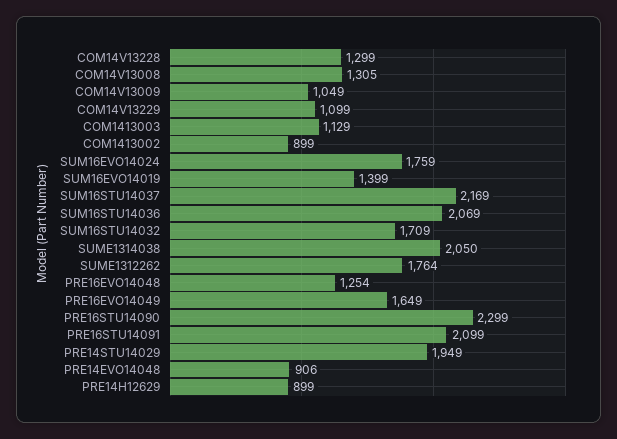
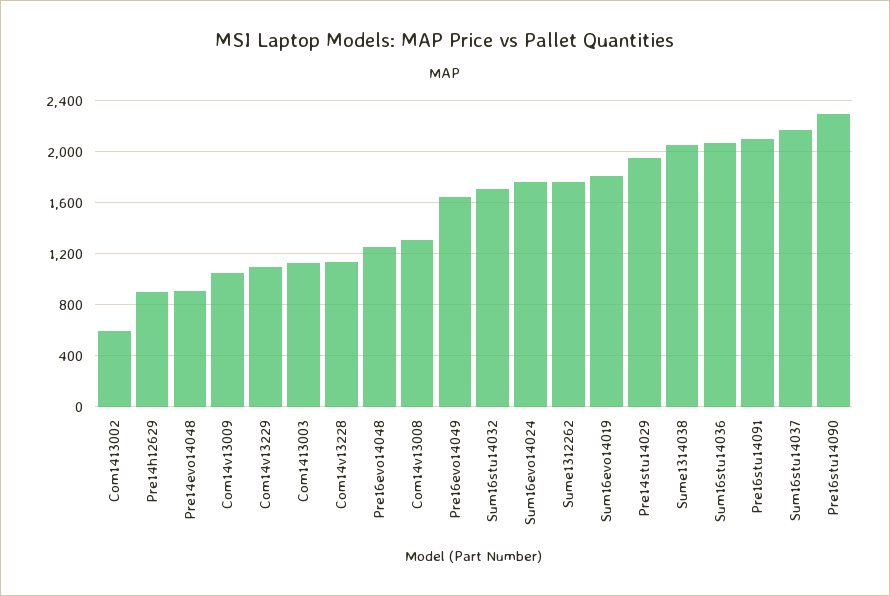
  {
-   "COM14V13228": 1299,
+   "COM14V13228": 1150,
    "COM14V13008": 1305,
    "COM14V13009": 1049,
    "COM14V13229": 1099,
    "COM1413003": 1129,
-   "COM1413002": 899,
+   "COM1413002": 600,
    "SUM16EVO14024": 1759,
-   "SUM16EVO14019": 1399,
+   "SUM16EVO14019": 1800,
    "SUM16STU14037": 2169,
    "SUM16STU14036": 2069,
    "SUM16STU14032": 1709,
    "SUME1314038": 2050,
    "SUME1312262": 1764,
    "PRE16EVO14048": 1254,
    "PRE16EVO14049": 1649,
    "PRE16STU14090": 2299,
    "PRE16STU14091": 2099,
    "PRE14STU14029": 1949,
    "PRE14EVO14048": 906,
    "PRE14H12629": 899
  }

